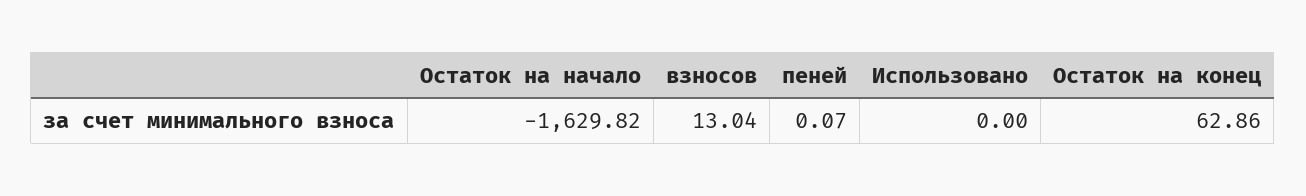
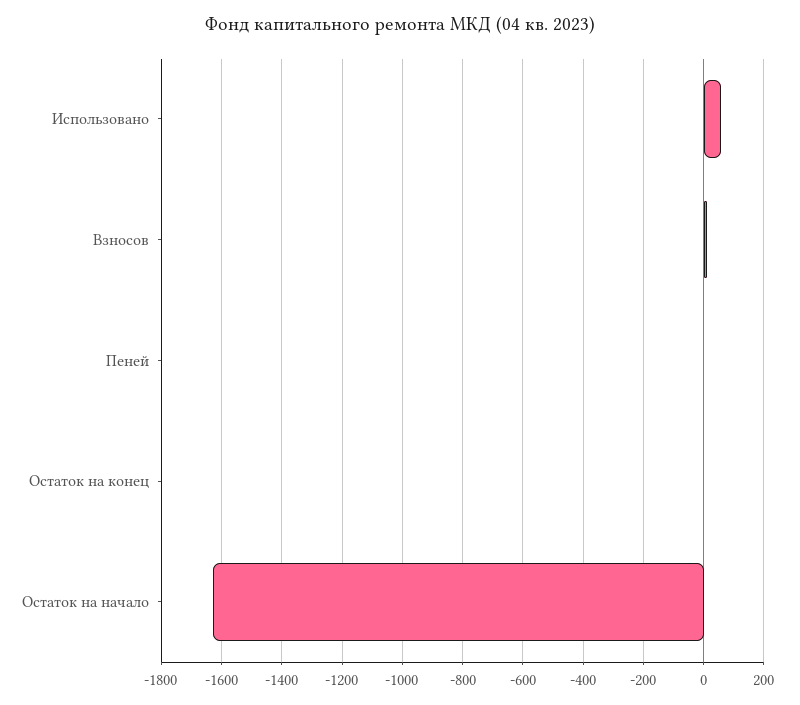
  {
    "Остаток на начало": -1629.82,
    "взносов": 13.04,
    "пеней": 0.07,
-   "Использовано": 0,
+   "Использовано": 60,
-   "Остаток на конец": 62.86
+   "Остаток на конец": 0
  }

